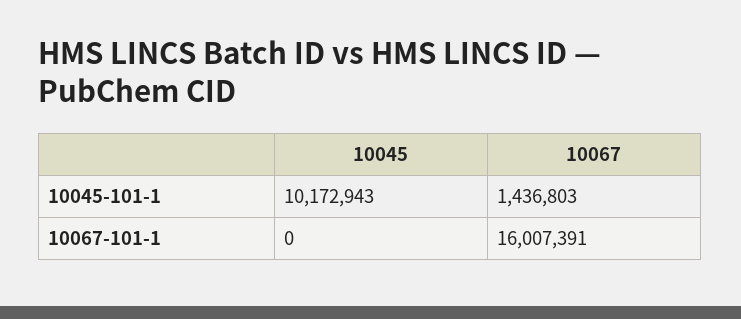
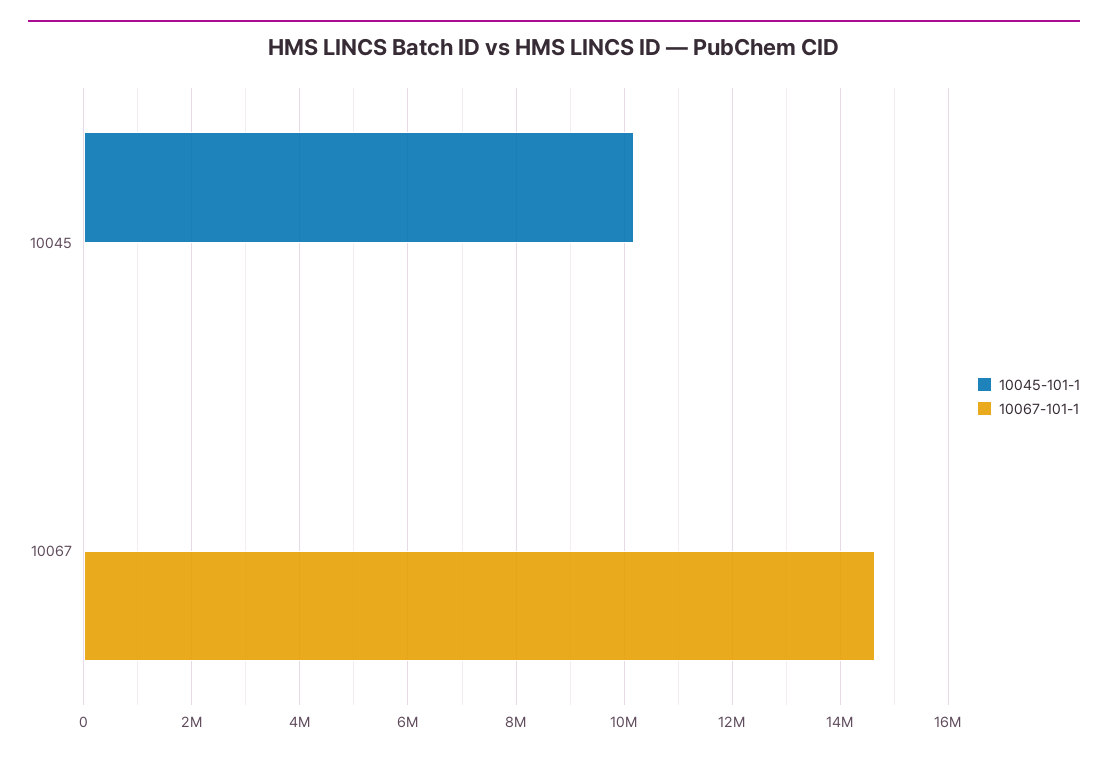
  {
    "10045-101-1": {
      "10045": 10172943,
-     "10067": 1436803
+     "10067": 0
    },
    "10067-101-1": {
      "10045": 0,
-     "10067": 16007391
+     "10067": 14600000
    }
  }

